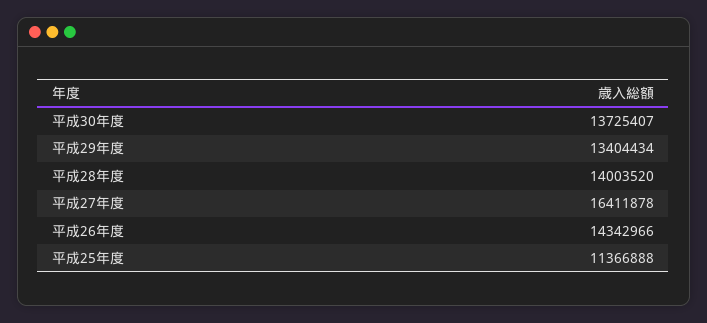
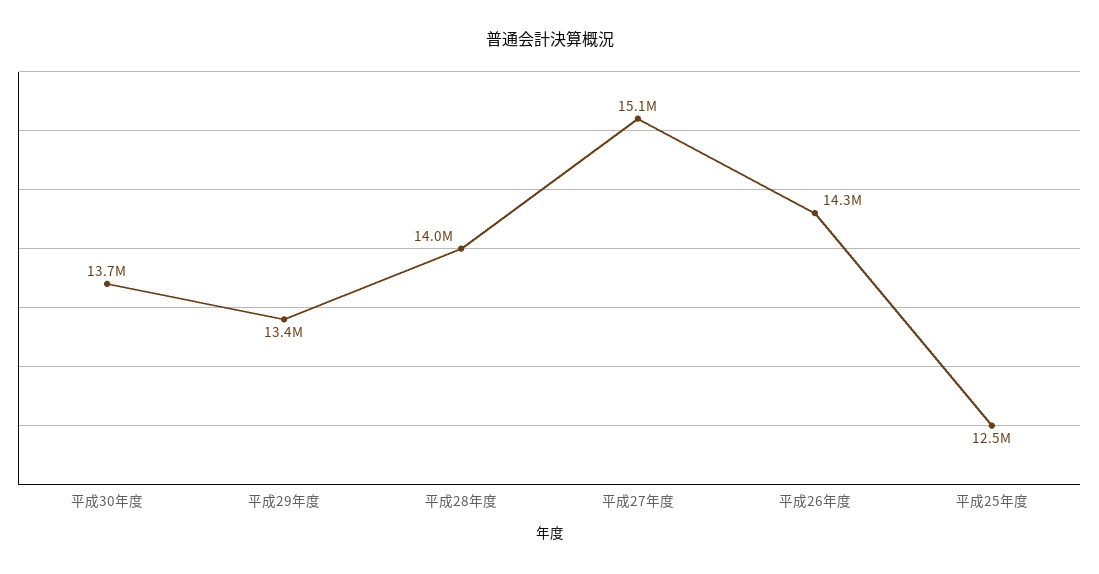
  {
    "平成30年度": 13725407,
    "平成29年度": 13404434,
    "平成28年度": 14003520,
-   "平成27年度": 16411878,
+   "平成27年度": 15100000,
    "平成26年度": 14342966,
-   "平成25年度": 11366888
+   "平成25年度": 12500000
  }

